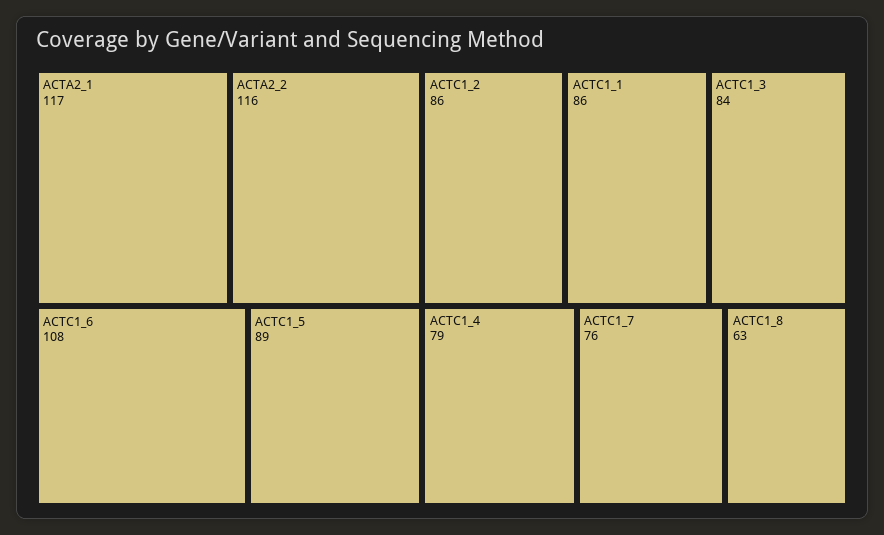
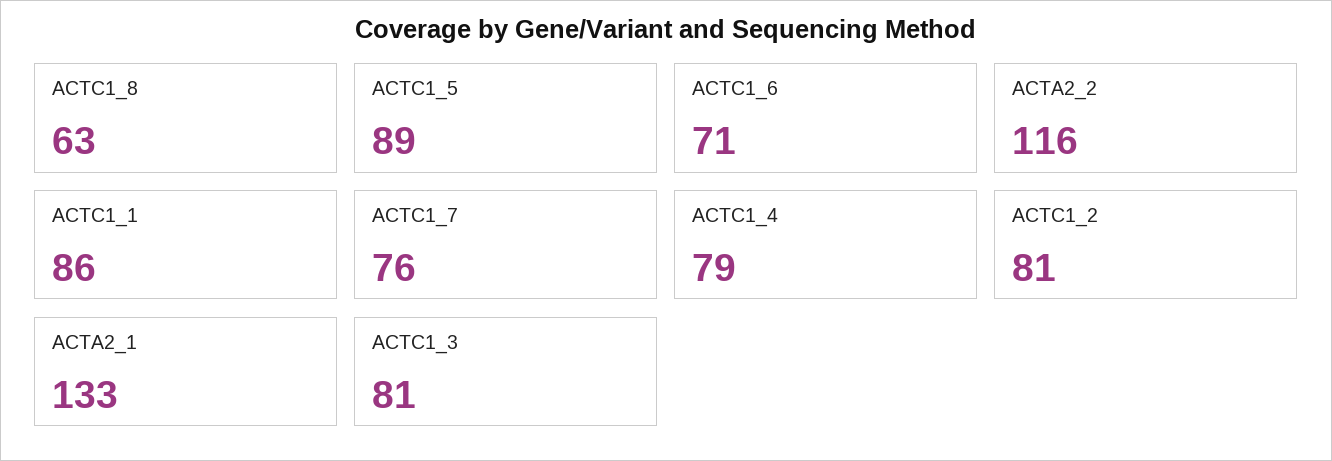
  {
-   "ACTA2_1": 117,
+   "ACTA2_1": 133,
    "ACTA2_2": 116,
-   "ACTC1_6": 108,
+   "ACTC1_6": 71,
    "ACTC1_5": 89,
-   "ACTC1_2": 86,
+   "ACTC1_2": 81,
    "ACTC1_1": 86,
-   "ACTC1_3": 84,
+   "ACTC1_3": 81,
    "ACTC1_4": 79,
    "ACTC1_7": 76,
    "ACTC1_8": 63
  }

